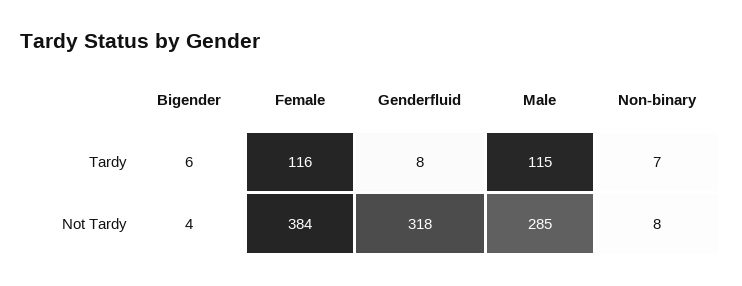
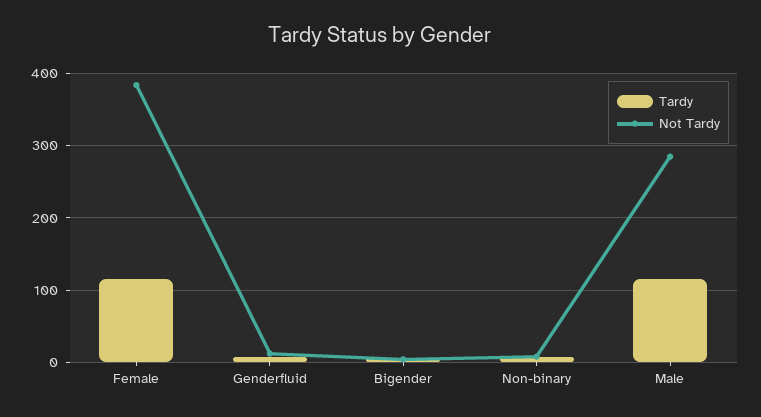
  {
    "Tardy": {
      "Bigender": 6,
      "Female": 116,
      "Genderfluid": 8,
      "Male": 115,
      "Non-binary": 7
    },
    "Not Tardy": {
      "Bigender": 4,
      "Female": 384,
-     "Genderfluid": 318,
+     "Genderfluid": 10,
      "Male": 285,
      "Non-binary": 8
    }
  }

